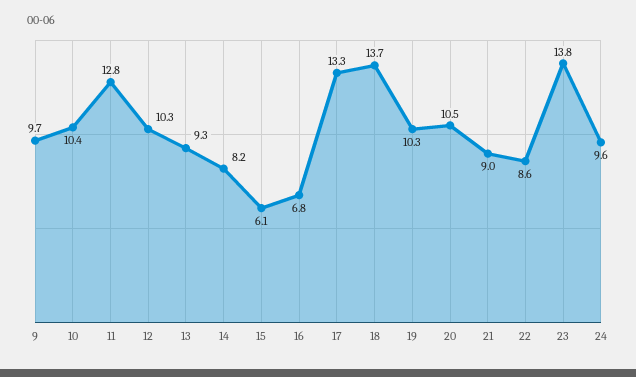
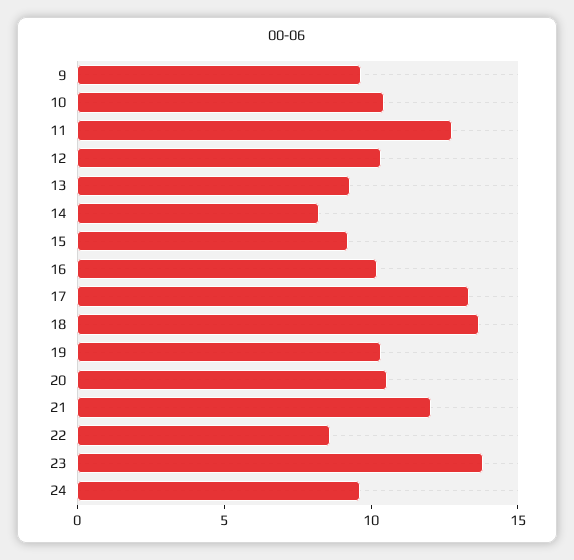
  {
    "9": 9.7,
    "10": 10.4,
    "11": 12.8,
    "12": 10.3,
    "13": 9.3,
    "14": 8.2,
-   "15": 6.1,
+   "15": 9,
-   "16": 6.8,
+   "16": 10,
    "17": 13.3,
    "18": 13.7,
    "19": 10.3,
    "20": 10.5,
-   "21": 9,
+   "21": 12,
    "22": 8.6,
    "23": 13.8,
    "24": 9.6
  }

